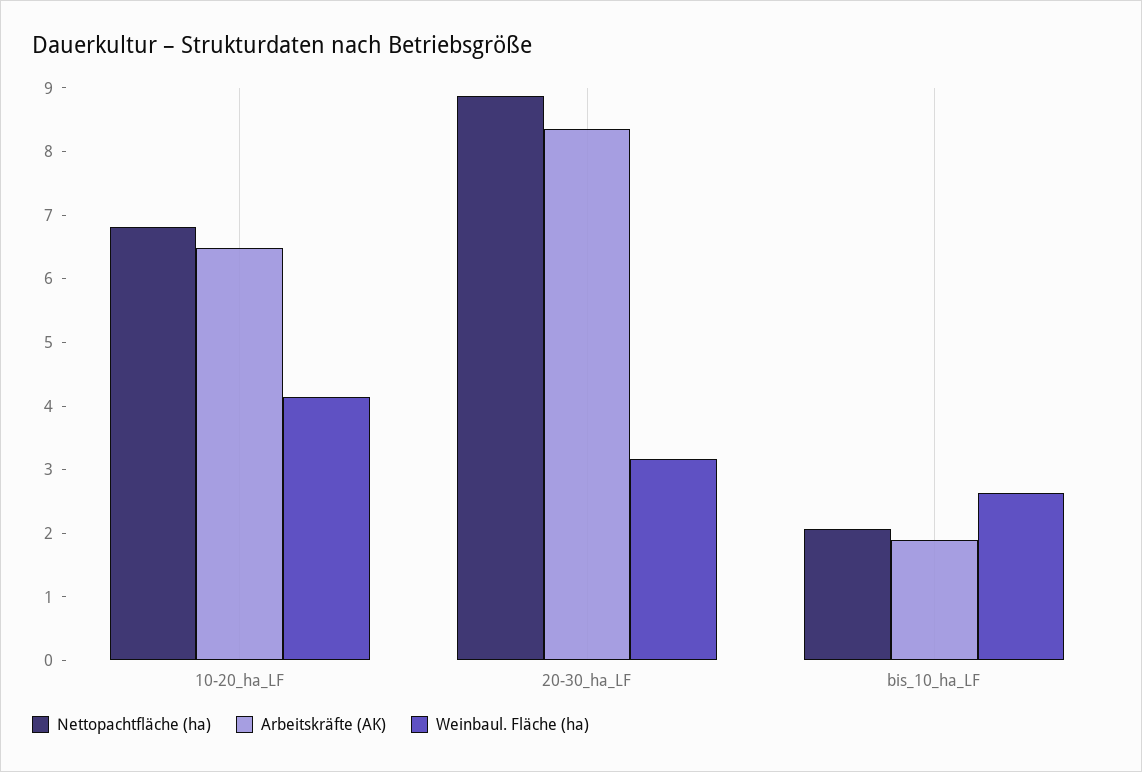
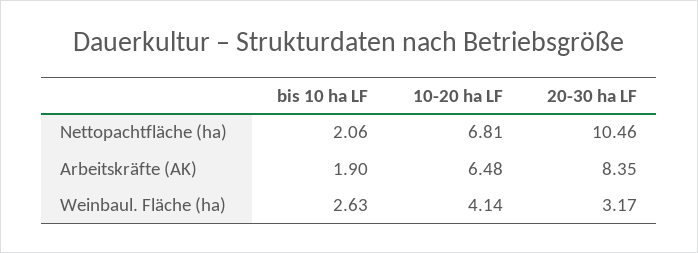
  {
    "Nettopachtfläche (ha)": {
      "10-20_ha_LF": 6.81,
-     "20-30_ha_LF": 8.8,
+     "20-30_ha_LF": 10.46,
      "bis_10_ha_LF": 2.06
    },
    "Arbeitskräfte (AK)": {
      "10-20_ha_LF": 6.48,
      "20-30_ha_LF": 8.35,
      "bis_10_ha_LF": 1.9
    },
    "Weinbaul. Fläche (ha)": {
      "10-20_ha_LF": 4.14,
      "20-30_ha_LF": 3.17,
      "bis_10_ha_LF": 2.63
    }
  }

